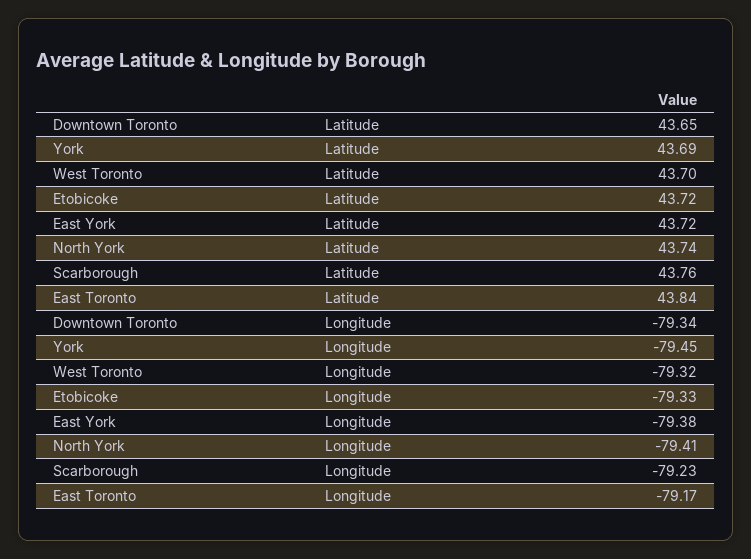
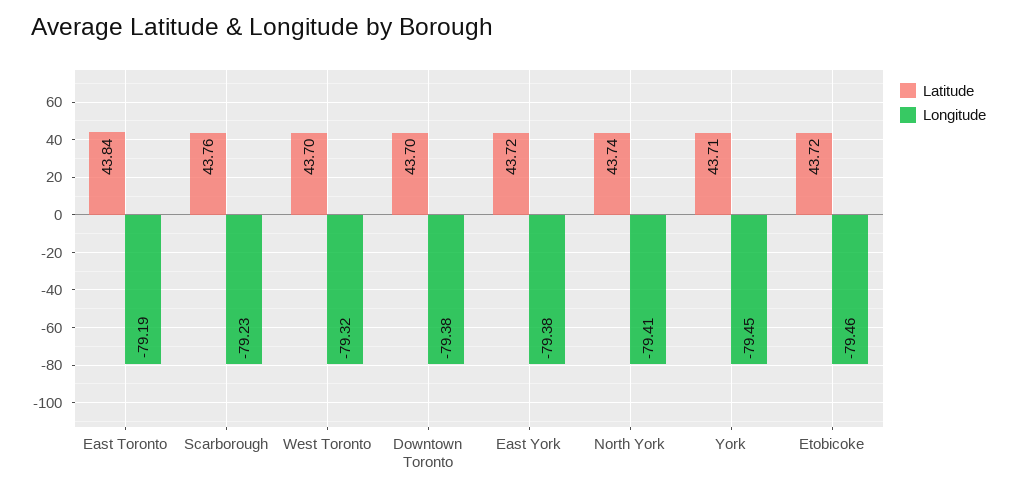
  {
    "Latitude": {
-     "Downtown Toronto": 43.65,
+     "Downtown Toronto": 43.7,
-     "York": 43.69,
+     "York": 43.71,
      "West Toronto": 43.7,
      "Etobicoke": 43.72,
      "East York": 43.72,
      "North York": 43.74,
      "Scarborough": 43.76,
      "East Toronto": 43.84
    },
    "Longitude": {
-     "Downtown Toronto": -79.34,
+     "Downtown Toronto": -79.38,
      "York": -79.45,
      "West Toronto": -79.32,
-     "Etobicoke": -79.33,
+     "Etobicoke": -79.46,
      "East York": -79.38,
      "North York": -79.41,
      "Scarborough": -79.23,
-     "East Toronto": -79.17
+     "East Toronto": -79.19
    }
  }

